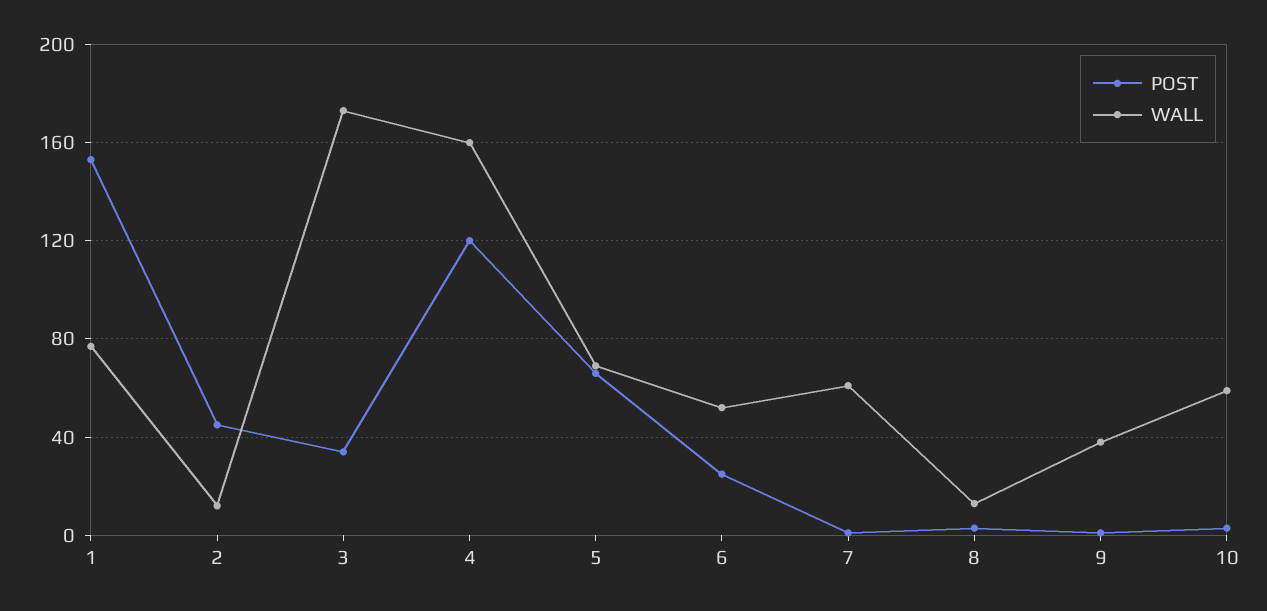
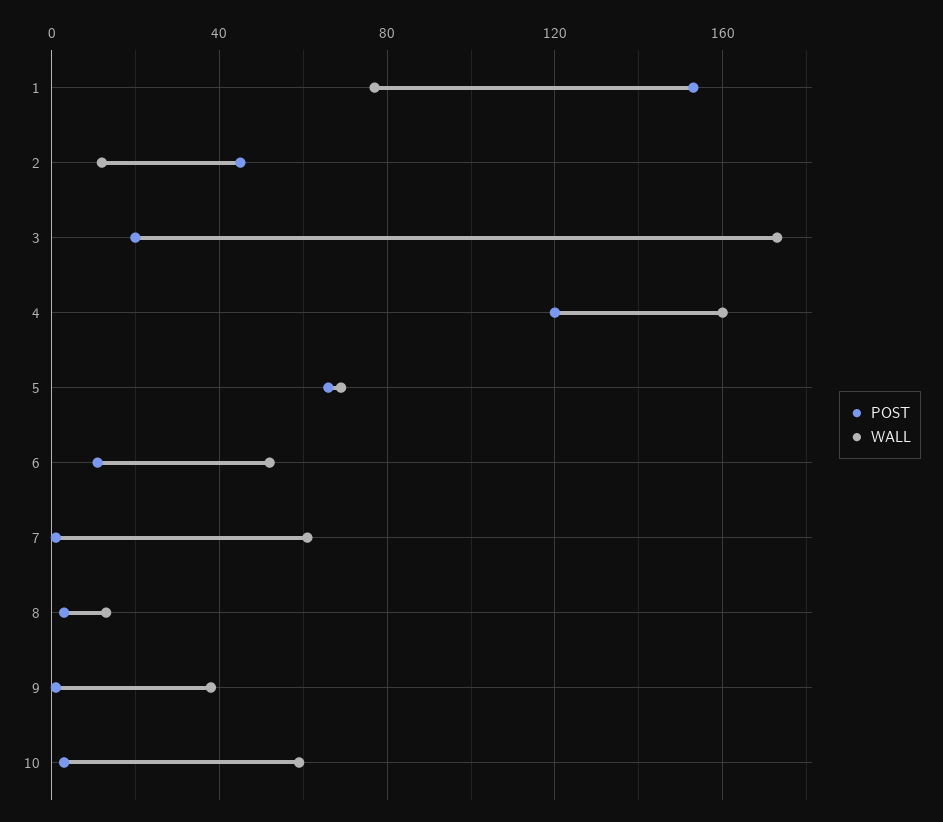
  {
    "POST": {
      "1": 155,
      "2": 45,
-     "3": 35,
+     "3": 20,
      "4": 120,
      "5": 65,
-     "6": 25,
+     "6": 10,
      "7": 0,
      "8": 5,
      "9": 0,
      "10": 5
    },
    "WALL": {
      "1": 75,
      "2": 10,
      "3": 175,
      "4": 160,
      "5": 70,
      "6": 50,
      "7": 60,
      "8": 15,
      "9": 40,
      "10": 60
    }
  }

